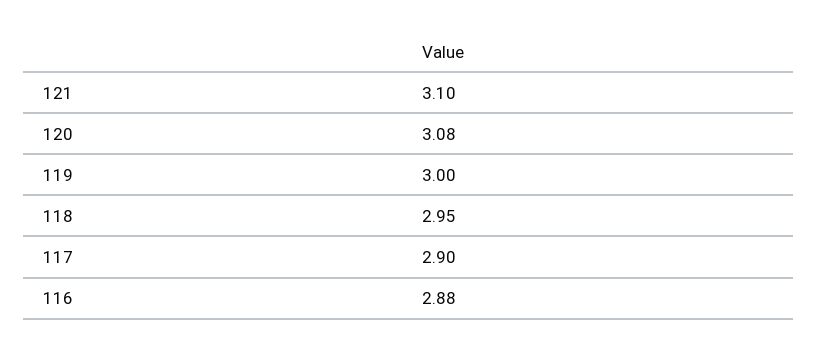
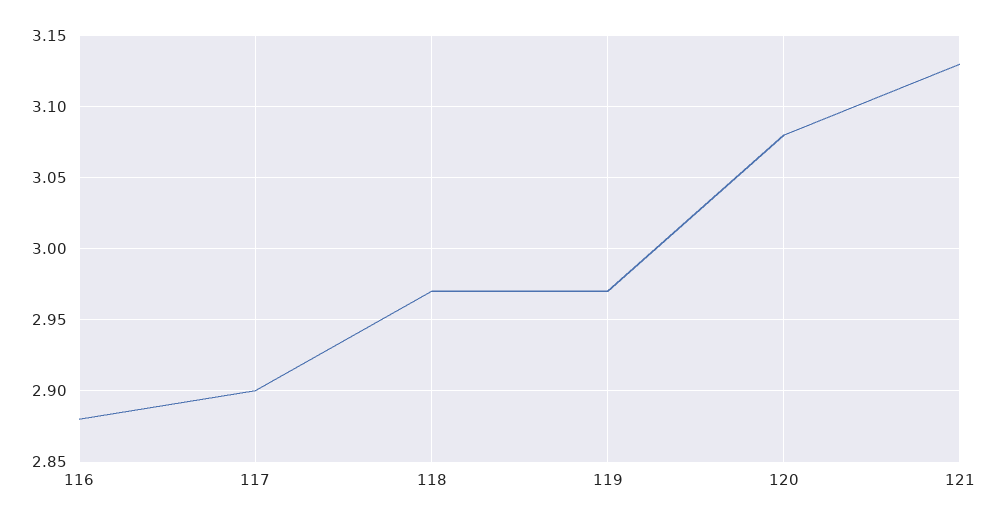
  {
-   "121": 3.1,
+   "121": 3.13,
    "120": 3.08,
-   "119": 3,
+   "119": 2.97,
-   "118": 2.95,
+   "118": 2.97,
    "117": 2.9,
    "116": 2.88
  }

